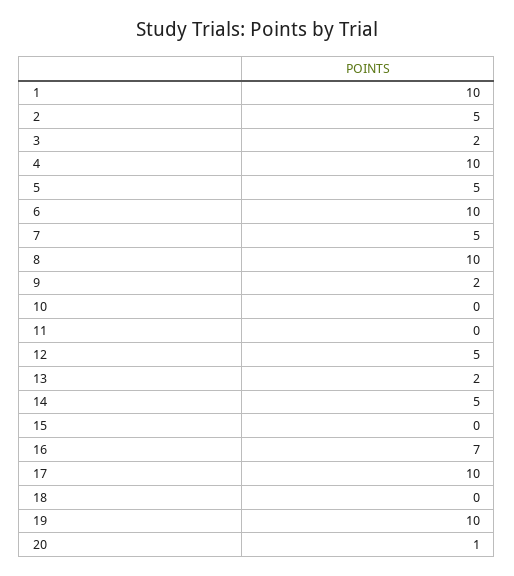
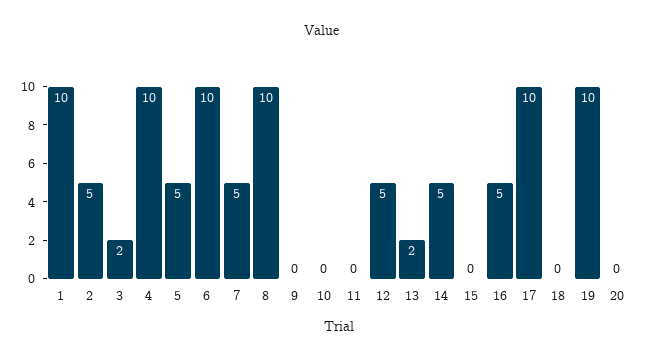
  {
    "1": 10,
    "2": 5,
    "3": 2,
    "4": 10,
    "5": 5,
    "6": 10,
    "7": 5,
    "8": 10,
-   "9": 2,
+   "9": 0,
    "10": 0,
    "11": 0,
    "12": 5,
    "13": 2,
    "14": 5,
    "15": 0,
-   "16": 7,
+   "16": 5,
    "17": 10,
    "18": 0,
    "19": 10,
-   "20": 1
+   "20": 0
  }

